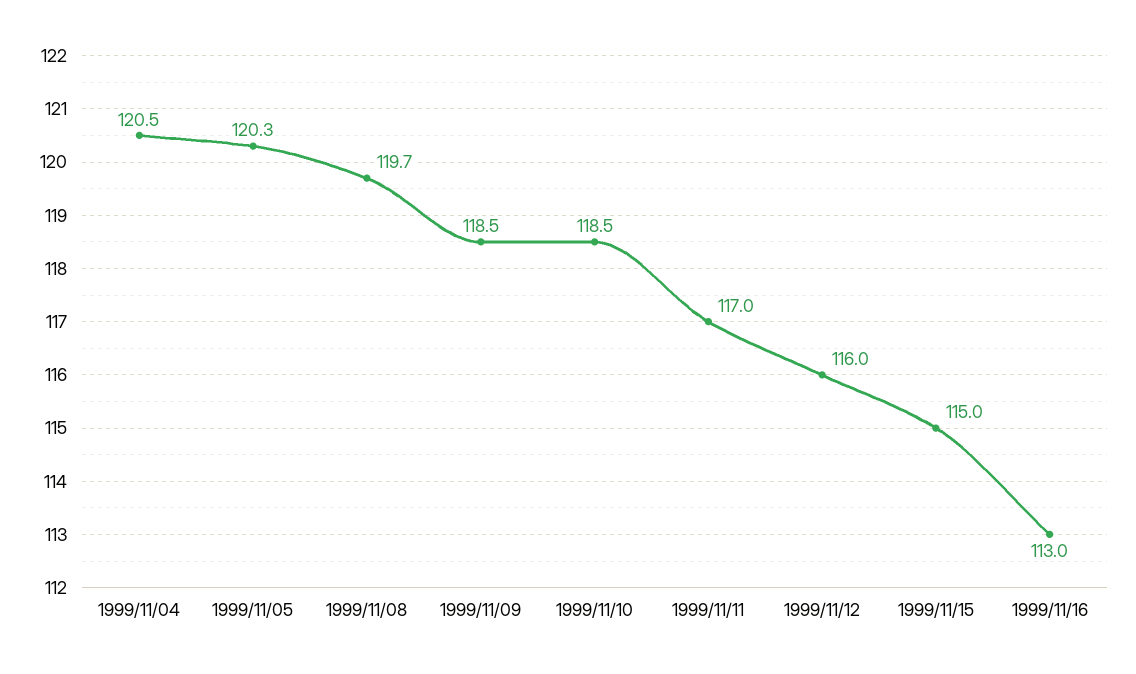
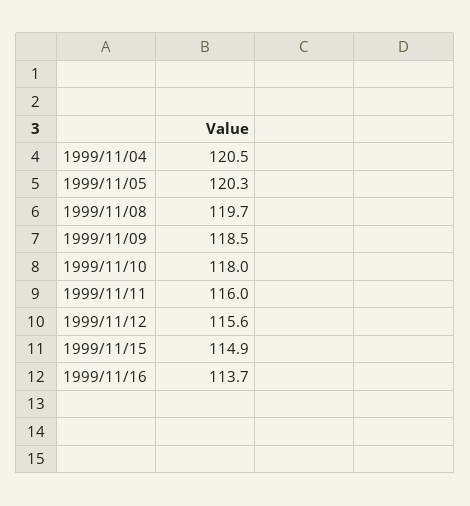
  {
    "1999/11/04": 120.5,
    "1999/11/05": 120.3,
    "1999/11/08": 119.7,
    "1999/11/09": 118.5,
-   "1999/11/10": 118.5,
+   "1999/11/10": 118,
-   "1999/11/11": 117,
+   "1999/11/11": 116,
-   "1999/11/12": 116,
+   "1999/11/12": 115.6,
-   "1999/11/15": 115,
+   "1999/11/15": 114.9,
-   "1999/11/16": 113
+   "1999/11/16": 113.7
  }

